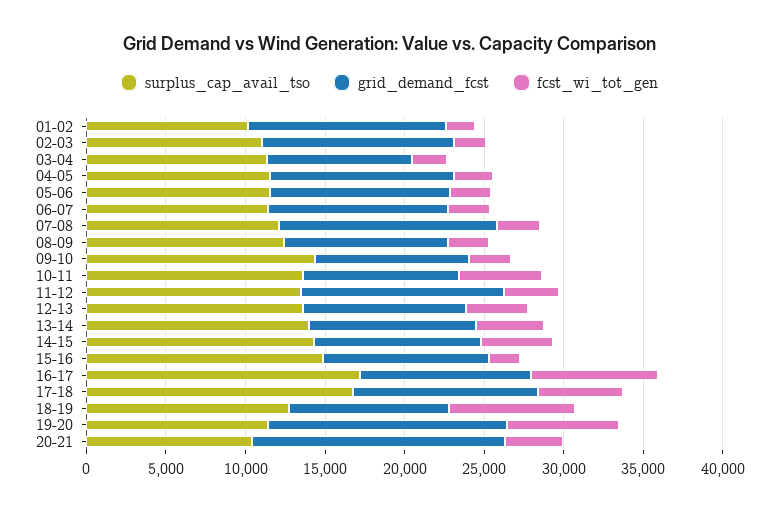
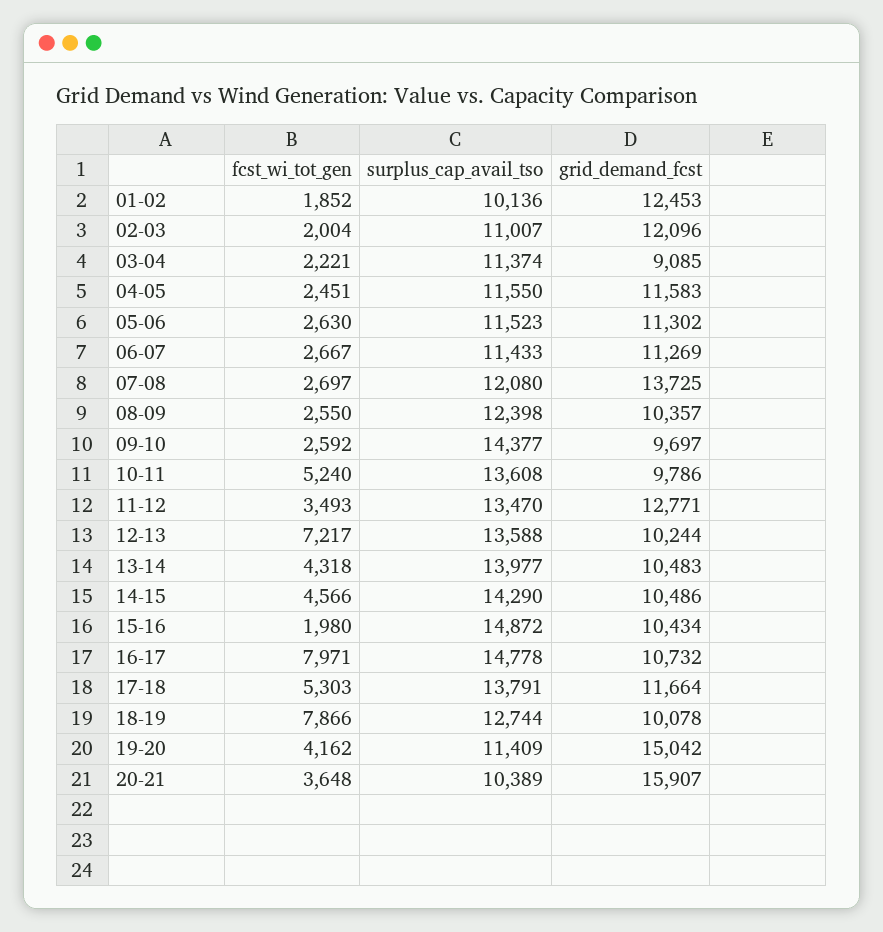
  {
    "surplus_cap_avail_tso": {
      "01-02": 10136,
      "02-03": 11007,
      "03-04": 11374,
      "04-05": 11550,
      "05-06": 11523,
      "06-07": 11433,
      "07-08": 12080,
      "08-09": 12398,
      "09-10": 14377,
      "10-11": 13608,
      "11-12": 13470,
      "12-13": 13588,
      "13-14": 13977,
      "14-15": 14290,
      "15-16": 14872,
-     "16-17": 17000,
+     "16-17": 14778,
-     "17-18": 17000,
+     "17-18": 13791,
      "18-19": 12744,
      "19-20": 11409,
      "20-21": 10389
    },
    "grid_demand_fcst": {
      "01-02": 12453,
      "02-03": 12096,
      "03-04": 9085,
      "04-05": 11583,
      "05-06": 11302,
      "06-07": 11269,
      "07-08": 13725,
      "08-09": 10357,
      "09-10": 9697,
      "10-11": 9786,
      "11-12": 12771,
      "12-13": 10244,
      "13-14": 10483,
      "14-15": 10486,
      "15-16": 10434,
      "16-17": 10732,
      "17-18": 11664,
      "18-19": 10078,
      "19-20": 15042,
      "20-21": 15907
    },
    "fcst_wi_tot_gen": {
      "01-02": 1852,
      "02-03": 2004,
      "03-04": 2221,
      "04-05": 2451,
      "05-06": 2630,
      "06-07": 2667,
      "07-08": 2697,
      "08-09": 2550,
      "09-10": 2592,
      "10-11": 5240,
      "11-12": 3493,
-     "12-13": 4000,
+     "12-13": 7217,
      "13-14": 4318,
      "14-15": 4566,
      "15-16": 1980,
      "16-17": 7971,
      "17-18": 5303,
      "18-19": 7866,
-     "19-20": 7000,
+     "19-20": 4162,
      "20-21": 3648
    }
  }

